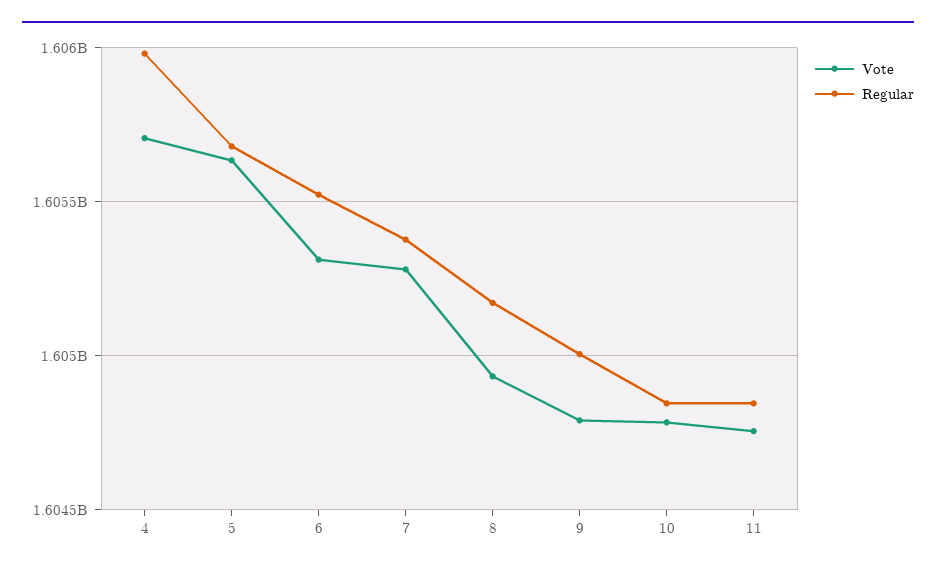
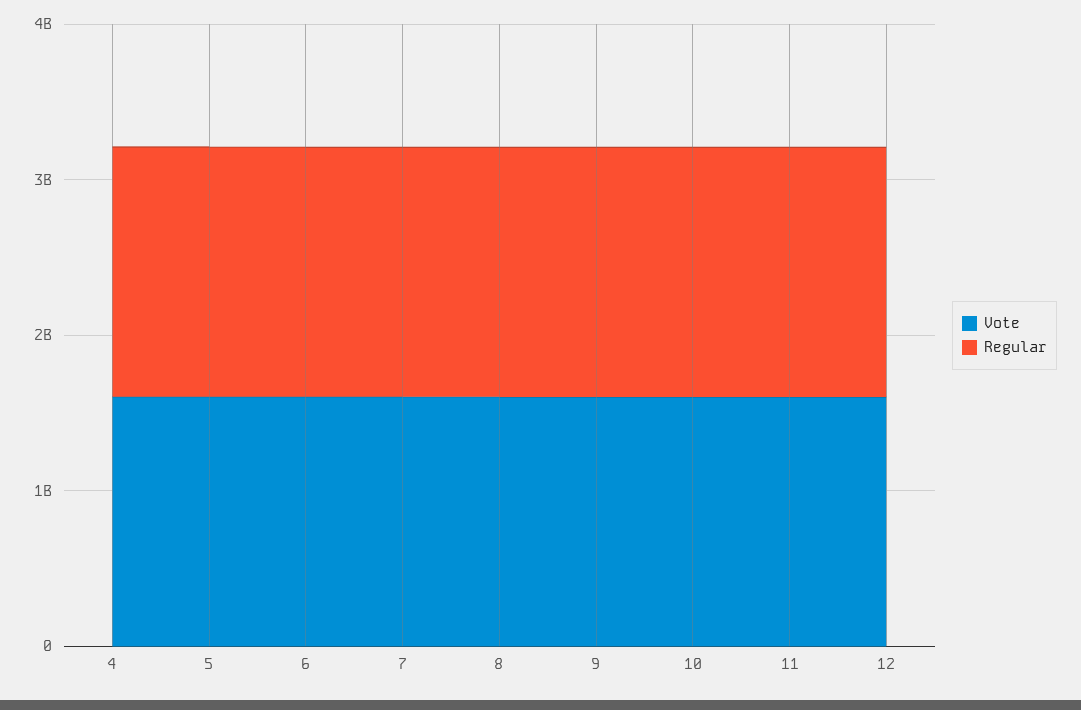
  {
    "Vote": {
      "4": 1605700000,
      "5": 1605650000,
      "6": 1605300000,
      "7": 1605300000,
      "8": 1604950000,
      "9": 1604800000,
      "10": 1604800000,
-     "11": 1604750000
+     "11": 1604750000,
+     "12": 1600000000
    },
    "Regular": {
      "4": 1606000000,
      "5": 1605700000,
      "6": 1605500000,
      "7": 1605400000,
      "8": 1605150000,
      "9": 1605000000,
      "10": 1604850000,
-     "11": 1604850000
+     "11": 1604850000,
+     "12": 1600000000
    }
  }

